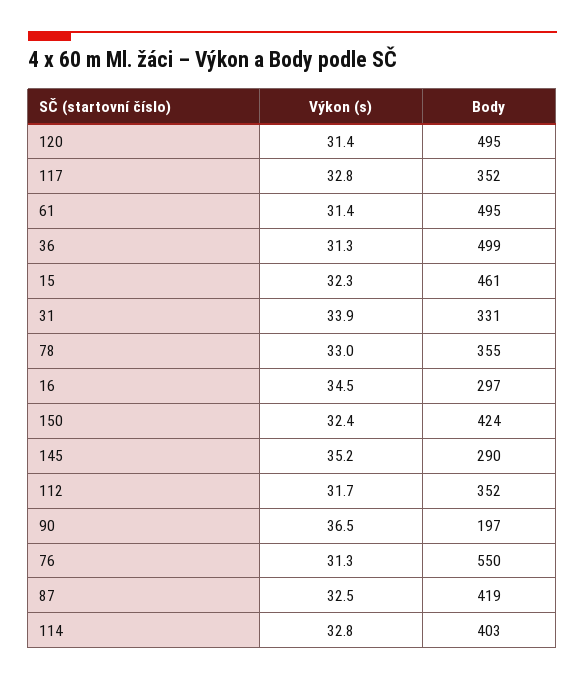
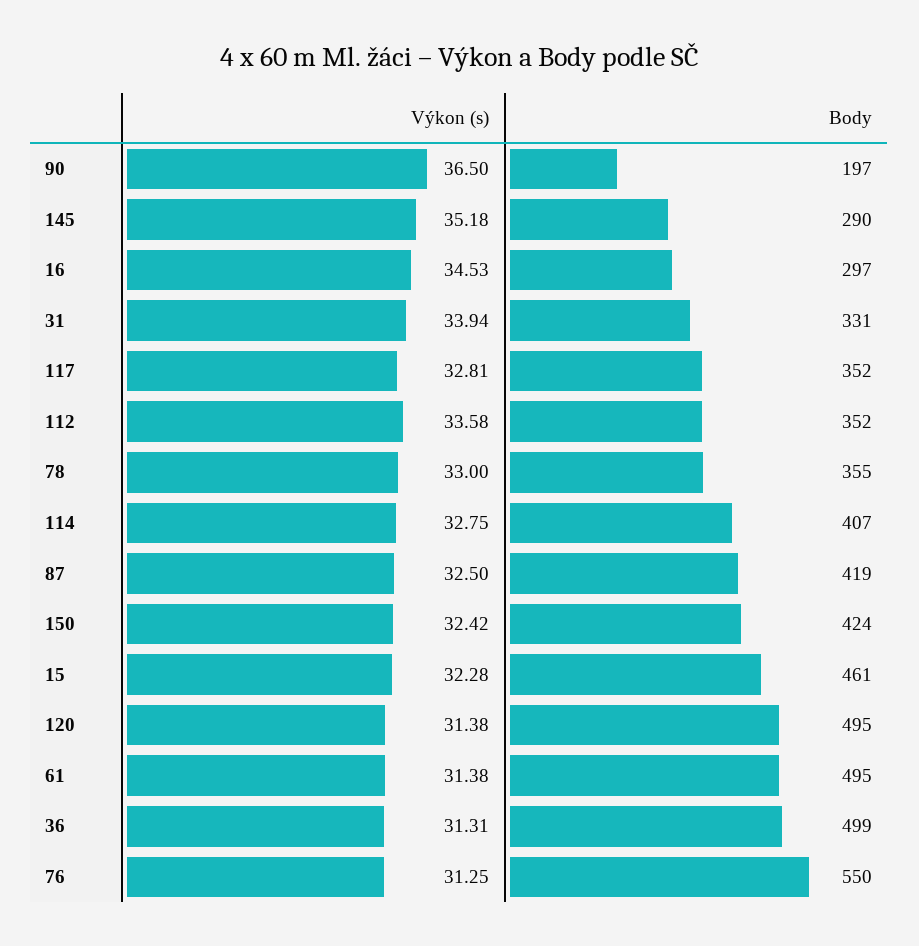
  {
    "Výkon (s)": {
      "120": 31.38,
      "117": 32.81,
      "61": 31.38,
      "36": 31.31,
      "15": 32.28,
      "31": 33.94,
      "78": 33,
      "16": 34.53,
      "150": 32.42,
      "145": 35.18,
-     "112": 31.7,
+     "112": 33.58,
      "90": 36.5,
      "76": 31.25,
      "87": 32.5,
      "114": 32.75
    },
    "Body": {
      "120": 495,
      "117": 352,
      "61": 495,
      "36": 499,
      "15": 461,
      "31": 331,
      "78": 355,
      "16": 297,
      "150": 424,
      "145": 290,
      "112": 352,
      "90": 197,
      "76": 550,
      "87": 419,
-     "114": 403
+     "114": 407
    }
  }

